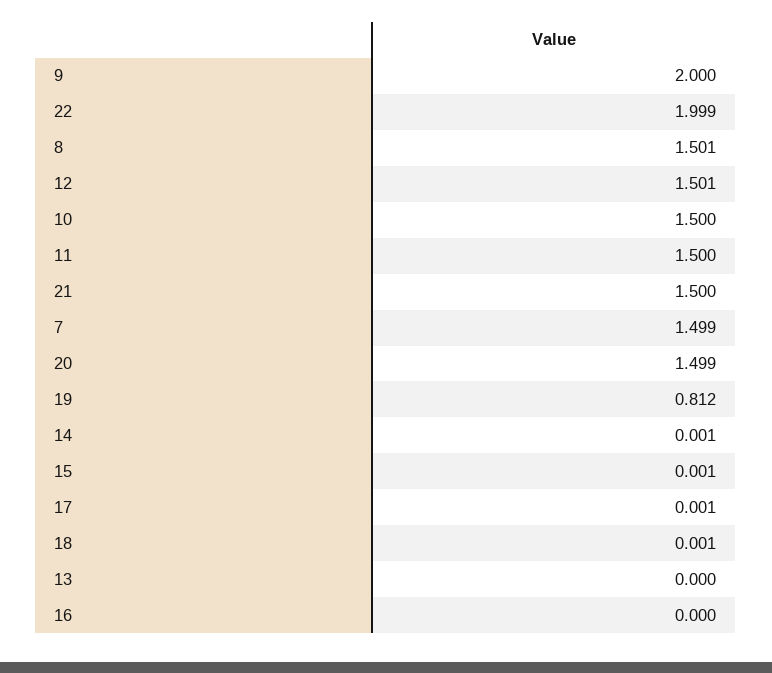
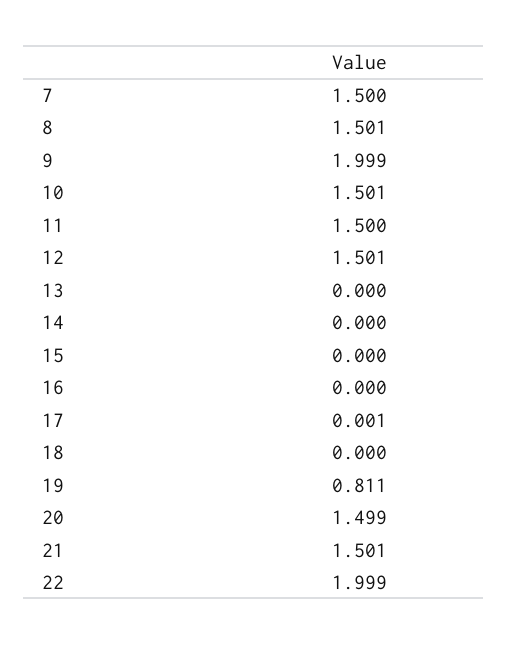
  {
-   "9": 2,
+   "9": 1.999,
    "22": 1.999,
    "8": 1.501,
    "12": 1.501,
-   "10": 1.5,
+   "10": 1.501,
    "11": 1.5,
-   "21": 1.5,
+   "21": 1.501,
-   "7": 1.499,
+   "7": 1.5,
    "20": 1.499,
-   "19": 0.812,
+   "19": 0.811,
-   "14": 0.001,
+   "14": 0,
-   "15": 0.001,
+   "15": 0,
    "17": 0.001,
-   "18": 0.001,
+   "18": 0,
    "13": 0,
    "16": 0
  }

